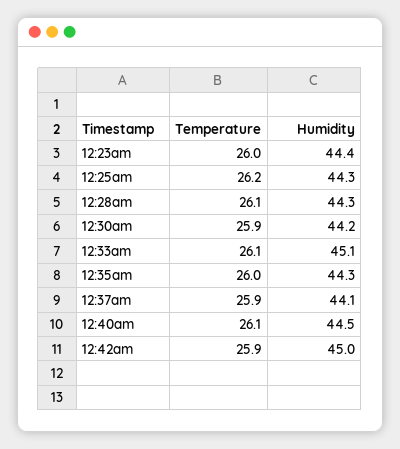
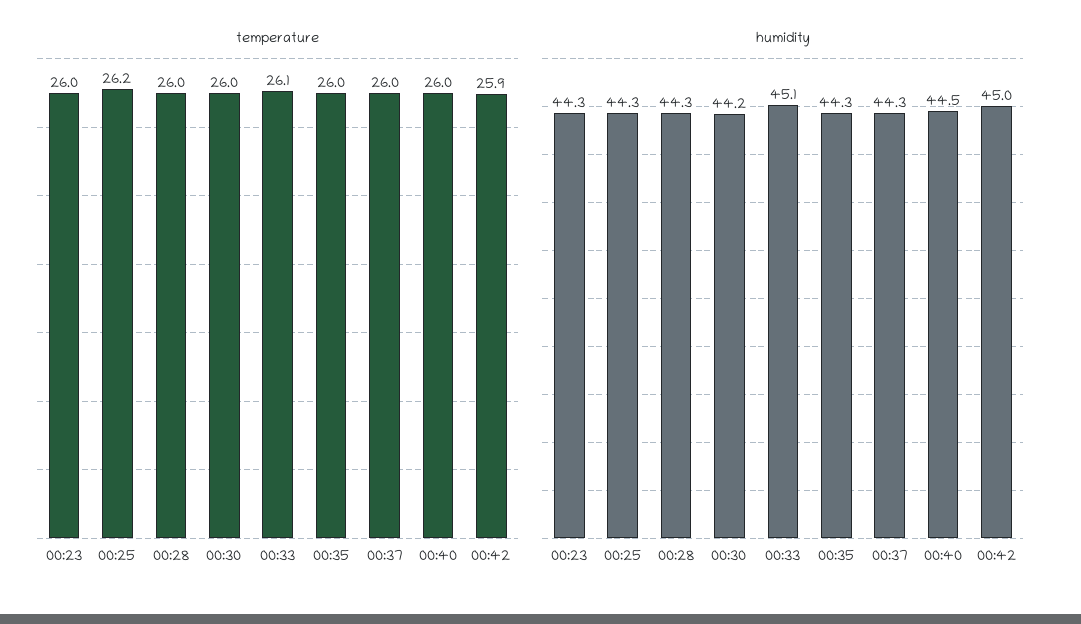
  {
    "Temperature": {
      "12:23am": 26,
      "12:25am": 26.2,
-     "12:28am": 26.1,
+     "12:28am": 26,
-     "12:30am": 25.9,
+     "12:30am": 26,
      "12:33am": 26.1,
      "12:35am": 26,
-     "12:37am": 25.9,
+     "12:37am": 26,
-     "12:40am": 26.1,
+     "12:40am": 26,
      "12:42am": 25.9
    },
    "Humidity": {
-     "12:23am": 44.4,
+     "12:23am": 44.3,
      "12:25am": 44.3,
      "12:28am": 44.3,
      "12:30am": 44.2,
      "12:33am": 45.1,
      "12:35am": 44.3,
-     "12:37am": 44.1,
+     "12:37am": 44.3,
      "12:40am": 44.5,
      "12:42am": 45
    }
  }

